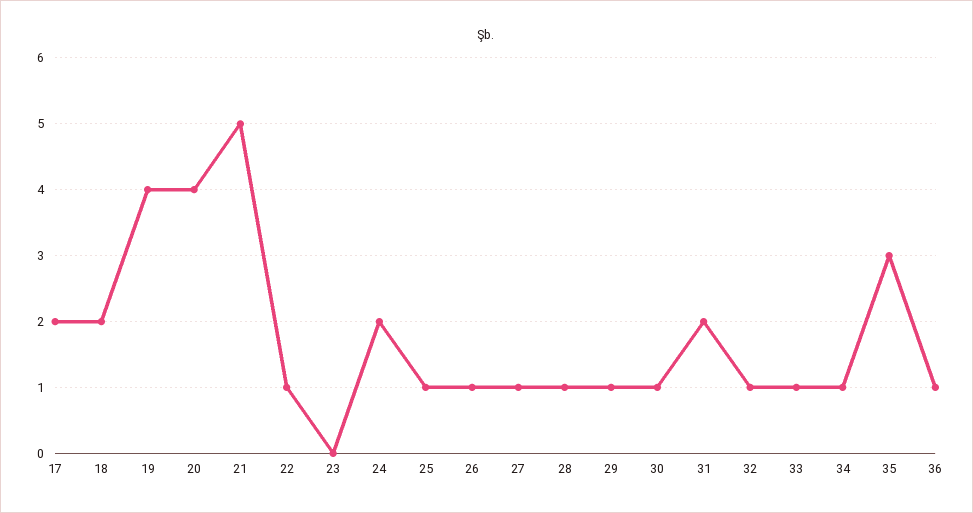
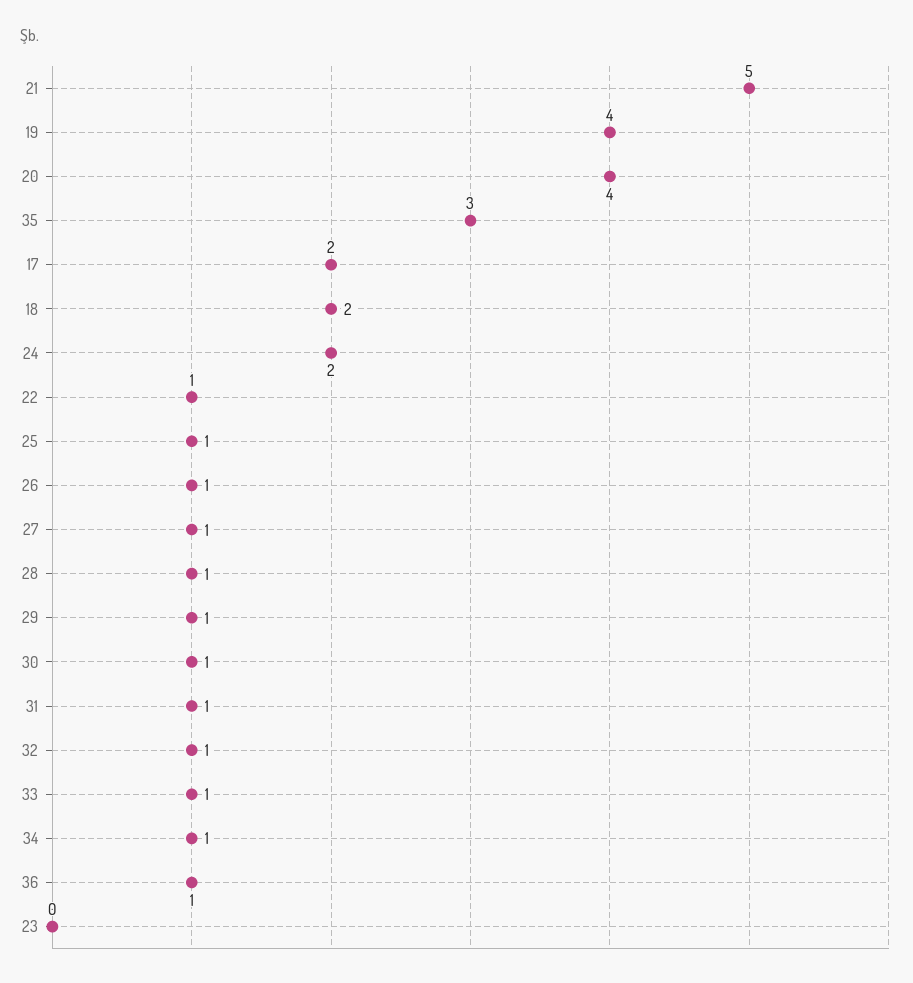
  {
    "17": 2,
    "18": 2,
    "19": 4,
    "20": 4,
    "21": 5,
    "22": 1,
    "23": 0,
    "24": 2,
    "25": 1,
    "26": 1,
    "27": 1,
    "28": 1,
    "29": 1,
    "30": 1,
-   "31": 2,
+   "31": 1,
    "32": 1,
    "33": 1,
    "34": 1,
    "35": 3,
    "36": 1
  }

